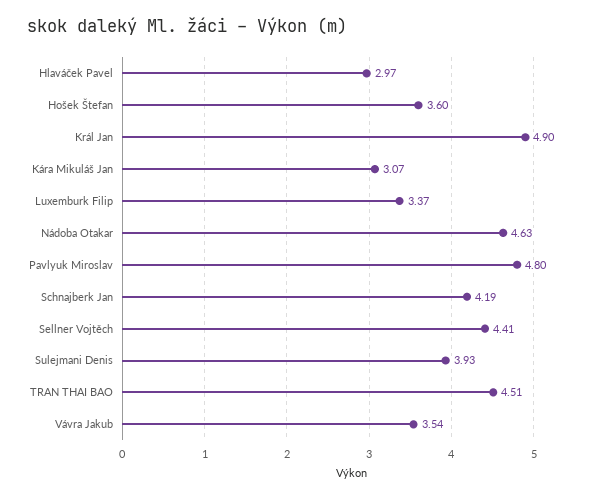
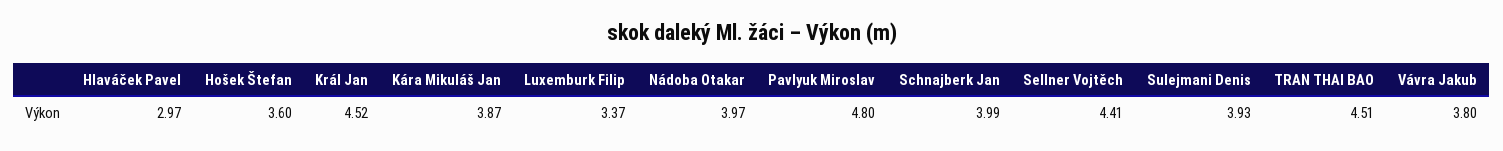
  {
    "Hlaváček Pavel": 2.97,
    "Hošek Štefan": 3.6,
-   "Král Jan": 4.9,
+   "Král Jan": 4.52,
-   "Kára Mikuláš Jan": 3.07,
+   "Kára Mikuláš Jan": 3.87,
    "Luxemburk Filip": 3.37,
-   "Nádoba Otakar": 4.63,
+   "Nádoba Otakar": 3.97,
    "Pavlyuk Miroslav": 4.8,
-   "Schnajberk Jan": 4.19,
+   "Schnajberk Jan": 3.99,
    "Sellner Vojtěch": 4.41,
    "Sulejmani Denis": 3.93,
    "TRAN THAI BAO": 4.51,
-   "Vávra Jakub": 3.54
+   "Vávra Jakub": 3.8
  }

